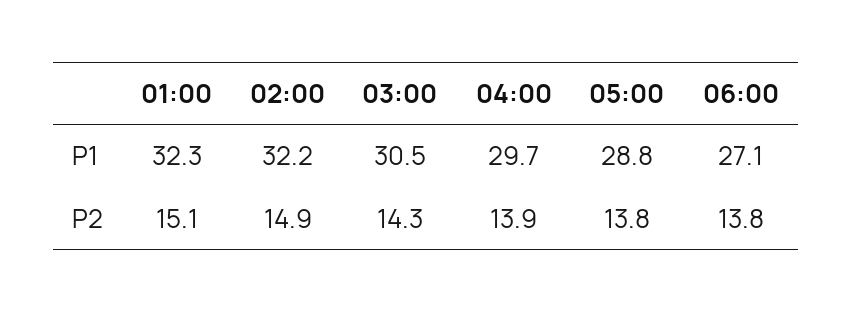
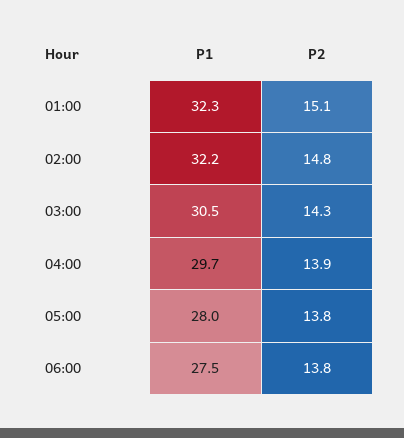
  {
    "01:00": {
      "P1": 32.3,
      "P2": 15.1
    },
    "02:00": {
      "P1": 32.2,
-     "P2": 14.9
+     "P2": 14.8
    },
    "03:00": {
      "P1": 30.5,
      "P2": 14.3
    },
    "04:00": {
      "P1": 29.7,
      "P2": 13.9
    },
    "05:00": {
-     "P1": 28.8,
+     "P1": 28,
      "P2": 13.8
    },
    "06:00": {
-     "P1": 27.1,
+     "P1": 27.5,
      "P2": 13.8
    }
  }

